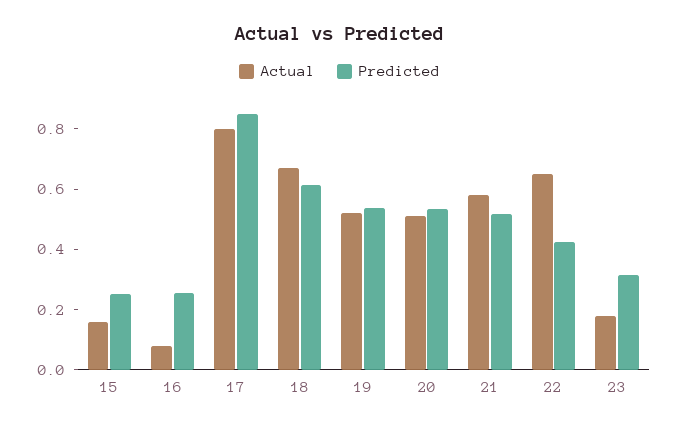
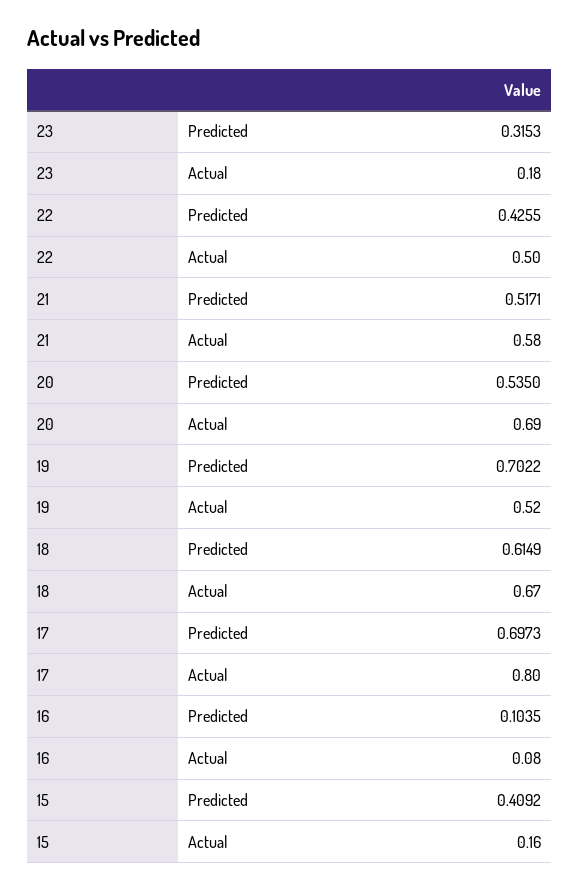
  {
    "Actual": {
      "15": 0.16,
      "16": 0.08,
      "17": 0.8,
      "18": 0.67,
      "19": 0.52,
-     "20": 0.5,
+     "20": 0.69,
      "21": 0.58,
-     "22": 0.65,
+     "22": 0.5,
      "23": 0.18
    },
    "Predicted": {
-     "15": 0.25,
+     "15": 0.4092,
-     "16": 0.25,
+     "16": 0.1035,
-     "17": 0.85,
+     "17": 0.6973,
      "18": 0.6149,
-     "19": 0.55,
+     "19": 0.7022,
      "20": 0.535,
      "21": 0.5171,
      "22": 0.4255,
      "23": 0.3153
    }
  }

